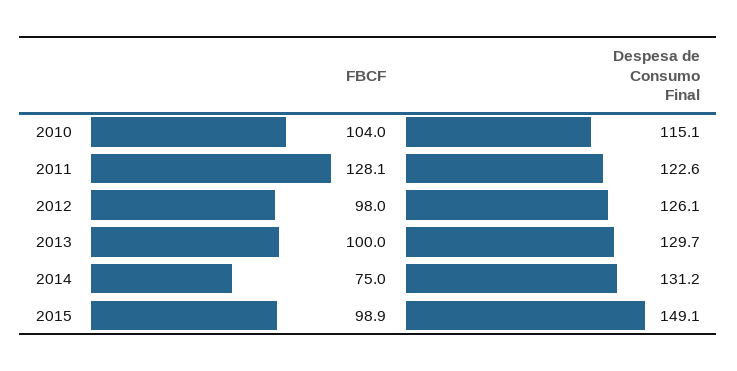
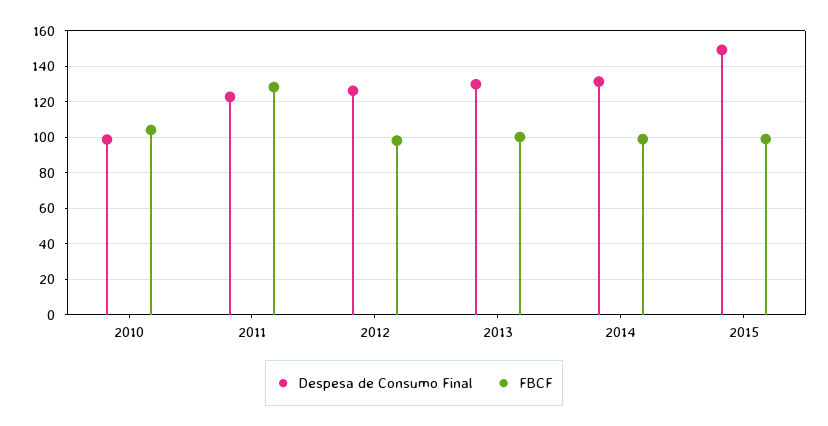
  {
    "FBCF": {
      "2010": 104,
      "2011": 128.1,
      "2012": 98,
      "2013": 100,
-     "2014": 75,
+     "2014": 100,
      "2015": 98.9
    },
    "Despesa de Consumo Final": {
-     "2010": 115.1,
+     "2010": 100,
      "2011": 122.6,
      "2012": 126.1,
      "2013": 129.7,
      "2014": 131.2,
      "2015": 149.1
    }
  }

